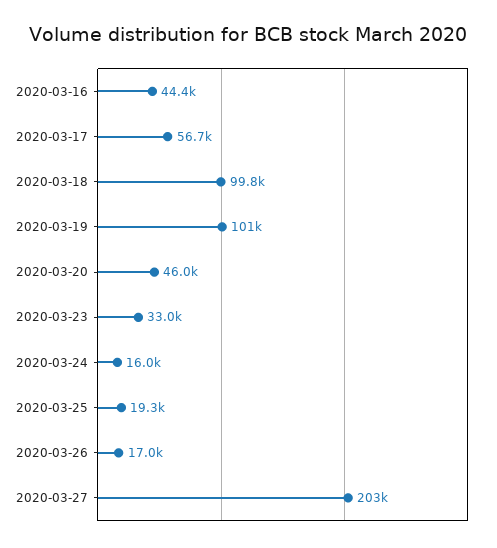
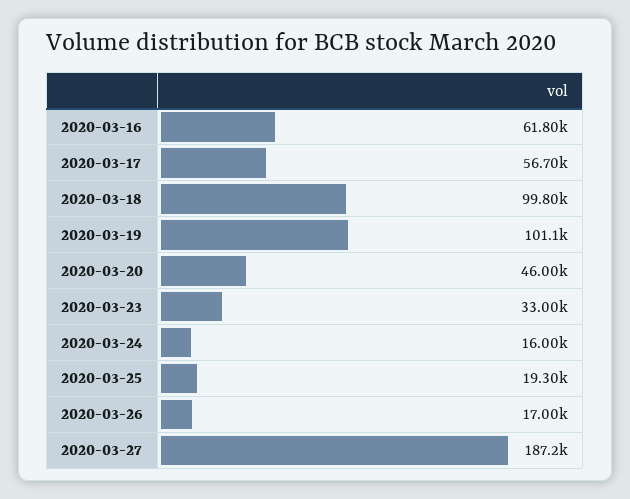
  {
-   "2020-03-16": 44400,
+   "2020-03-16": 61800,
    "2020-03-17": 56700,
    "2020-03-18": 99800,
    "2020-03-19": 101100,
    "2020-03-20": 46000,
    "2020-03-23": 33000,
    "2020-03-24": 16000,
    "2020-03-25": 19300,
    "2020-03-26": 17000,
-   "2020-03-27": 203000
+   "2020-03-27": 187200
  }

